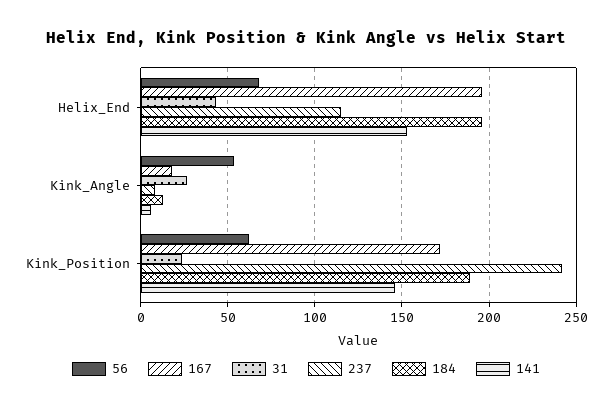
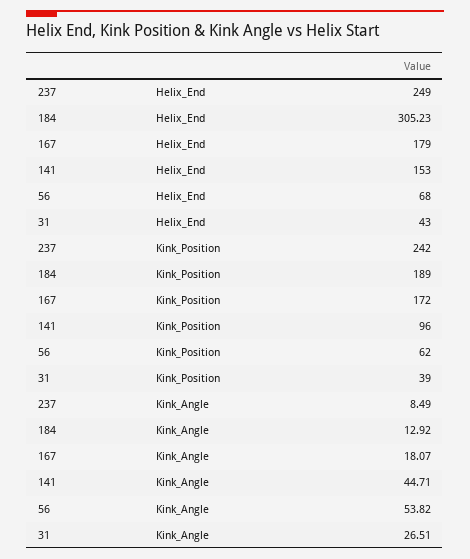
  {
    "56": {
      "Helix_End": 68,
      "Kink_Angle": 53.82,
      "Kink_Position": 62
    },
    "167": {
-     "Helix_End": 195,
+     "Helix_End": 179,
      "Kink_Angle": 18.07,
      "Kink_Position": 172
    },
    "31": {
      "Helix_End": 43,
      "Kink_Angle": 26.51,
-     "Kink_Position": 25
+     "Kink_Position": 39
    },
    "237": {
-     "Helix_End": 115,
+     "Helix_End": 249,
      "Kink_Angle": 8.49,
      "Kink_Position": 242
    },
    "184": {
-     "Helix_End": 195,
+     "Helix_End": 305.23,
      "Kink_Angle": 12.92,
      "Kink_Position": 189
    },
    "141": {
      "Helix_End": 153,
-     "Kink_Angle": 5,
+     "Kink_Angle": 44.71,
-     "Kink_Position": 145
+     "Kink_Position": 96
    }
  }

